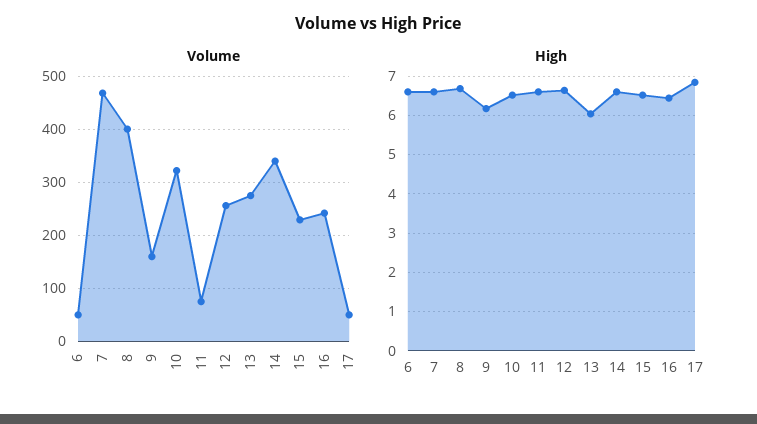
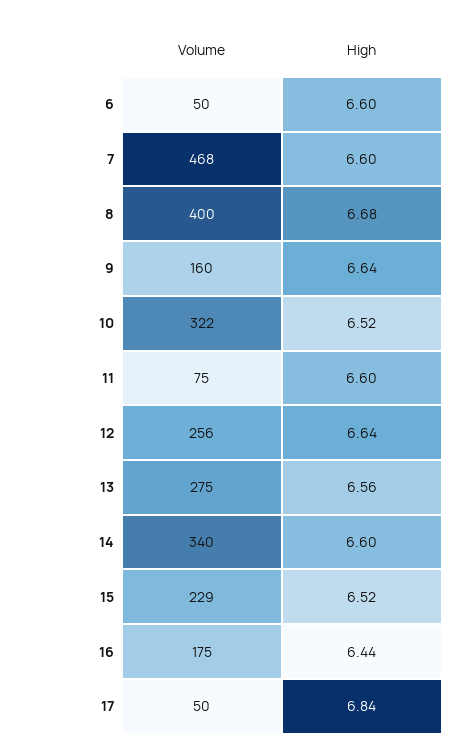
  {
    "Volume": {
      "6": 50,
      "7": 468,
      "8": 400,
      "9": 160,
      "10": 322,
      "11": 75,
      "12": 256,
      "13": 275,
      "14": 340,
      "15": 229,
-     "16": 240,
+     "16": 175,
      "17": 50
    },
    "High": {
      "6": 6.6,
      "7": 6.6,
      "8": 6.68,
-     "9": 6.2,
+     "9": 6.64,
      "10": 6.52,
      "11": 6.6,
      "12": 6.64,
-     "13": 6,
+     "13": 6.56,
      "14": 6.6,
      "15": 6.52,
      "16": 6.44,
      "17": 6.84
    }
  }

